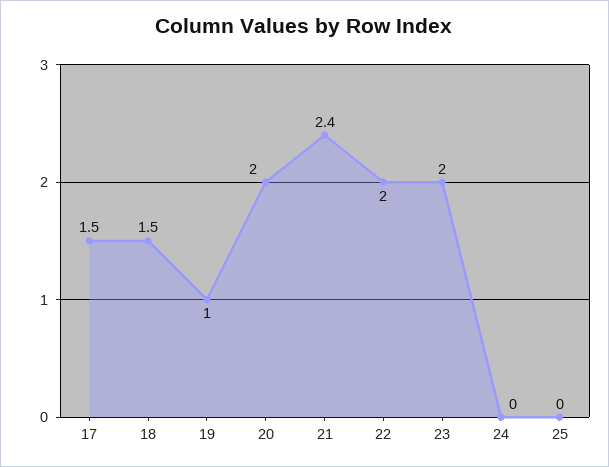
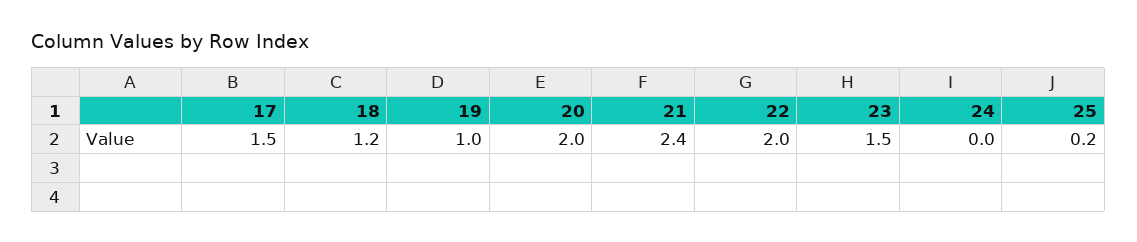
  {
    "17": 1.5,
-   "18": 1.5,
+   "18": 1.2,
    "19": 1,
    "20": 2,
    "21": 2.4,
    "22": 2,
-   "23": 2,
+   "23": 1.5,
    "24": 0,
-   "25": 0
+   "25": 0.2
  }

